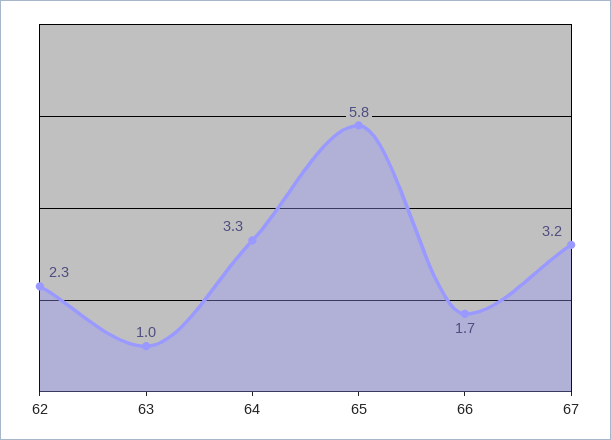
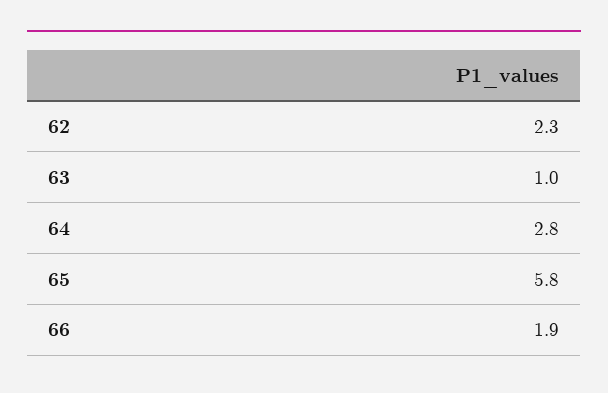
  {
    "62": 2.3,
    "63": 1,
-   "64": 3.3,
+   "64": 2.8,
    "65": 5.8,
-   "66": 1.7,
+   "66": 1.9
-   "67": 3.2
  }

